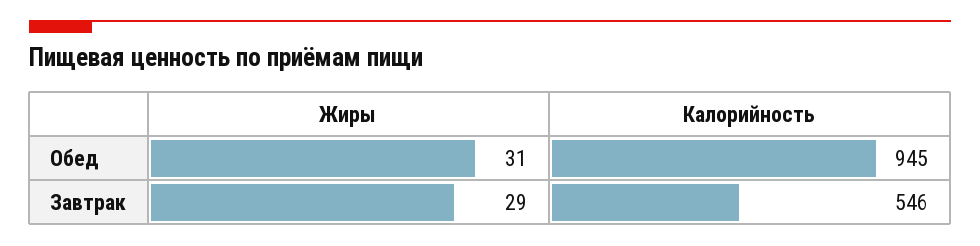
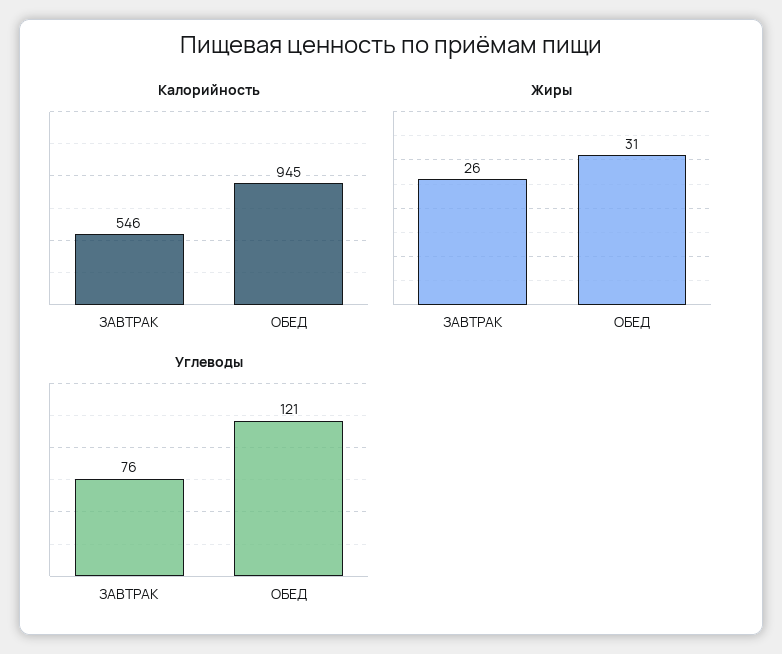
  {
    "Жиры": {
      "Обед": 31,
-     "Завтрак": 29
+     "Завтрак": 26
    },
    "Калорийность": {
      "Обед": 945,
      "Завтрак": 546
-   }
+   },
+   "Углеводы": {
+     "Завтрак": 76,
+     "Обед": 121
+   }
  }

